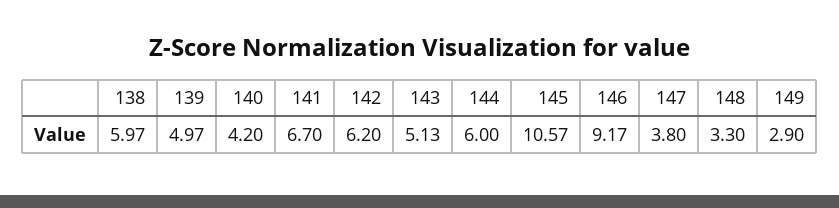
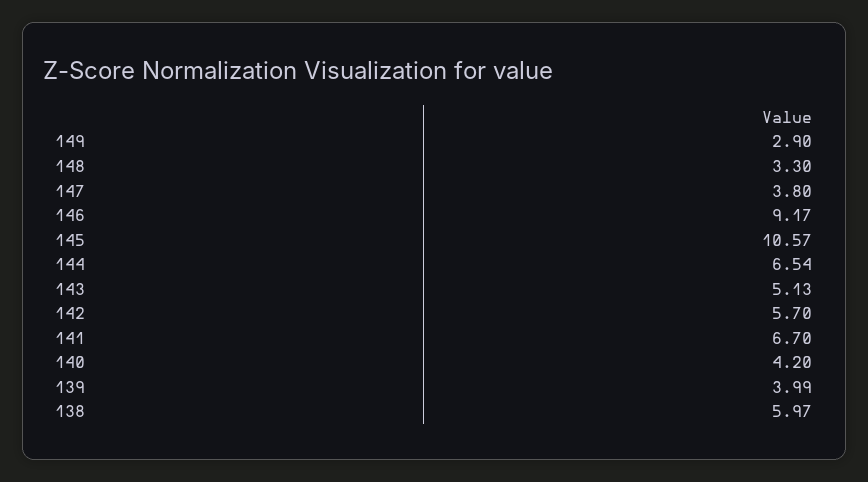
  {
    "138": 5.97,
-   "139": 4.97,
+   "139": 3.99,
    "140": 4.2,
    "141": 6.7,
-   "142": 6.2,
+   "142": 5.7,
    "143": 5.13,
-   "144": 6,
+   "144": 6.54,
    "145": 10.57,
    "146": 9.17,
    "147": 3.8,
    "148": 3.3,
    "149": 2.9
  }

